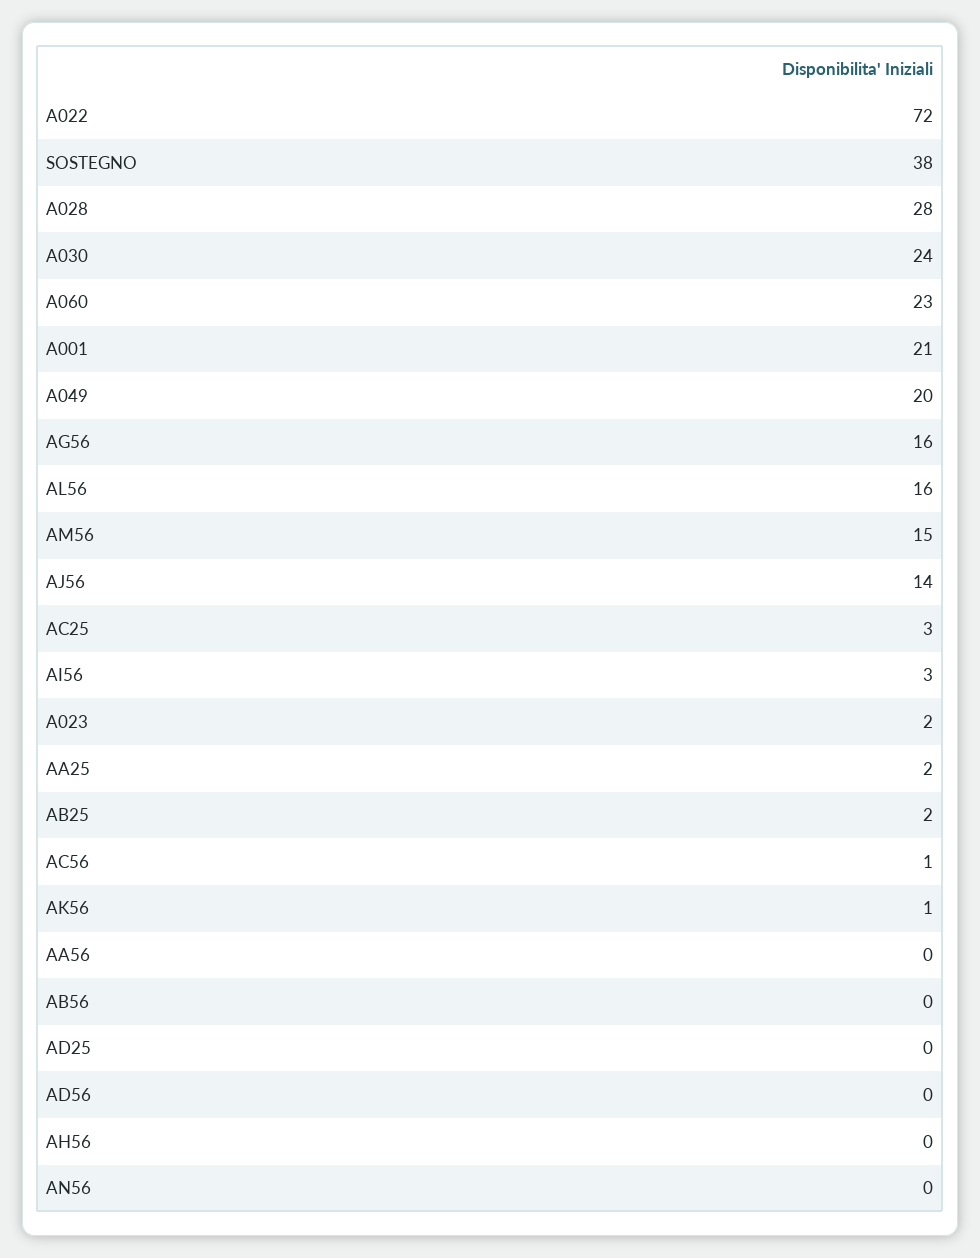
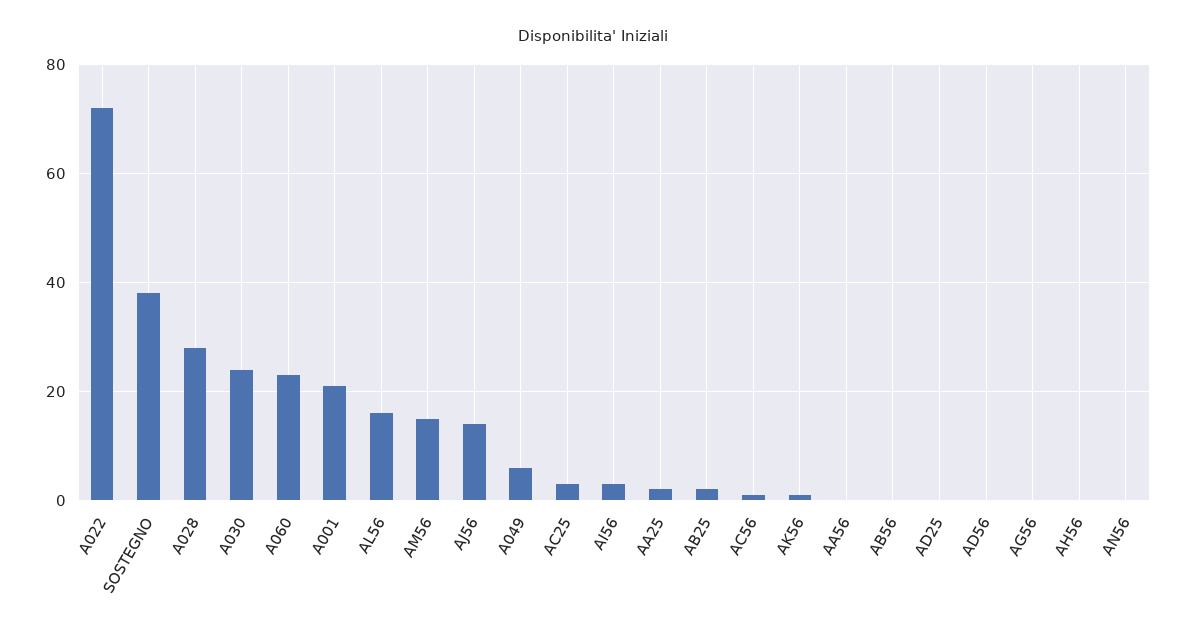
  {
    "A022": 72,
    "SOSTEGNO": 38,
    "A028": 28,
    "A030": 24,
    "A060": 23,
    "A001": 21,
-   "A049": 20,
+   "A049": 5,
-   "AG56": 16,
+   "AG56": 0,
    "AL56": 16,
    "AM56": 15,
    "AJ56": 14,
    "AC25": 3,
    "AI56": 3,
-   "A023": 2,
    "AA25": 2,
    "AB25": 2,
    "AC56": 1,
    "AK56": 1,
    "AA56": 0,
    "AB56": 0,
    "AD25": 0,
    "AD56": 0,
    "AH56": 0,
    "AN56": 0
  }

